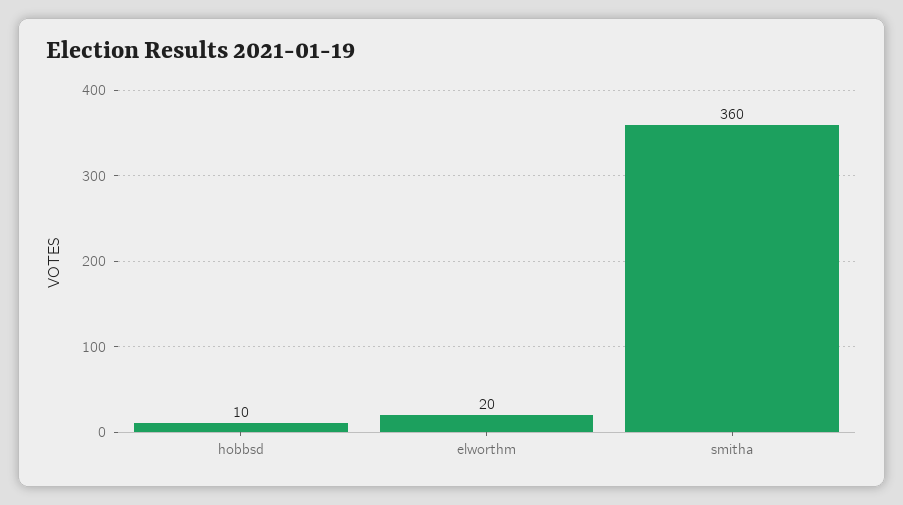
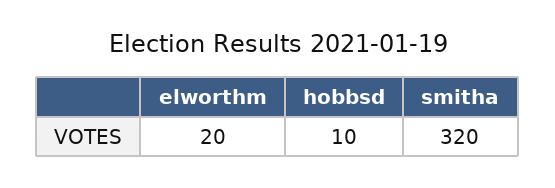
  {
    "hobbsd": 10,
    "elworthm": 20,
-   "smitha": 360
+   "smitha": 320
  }

